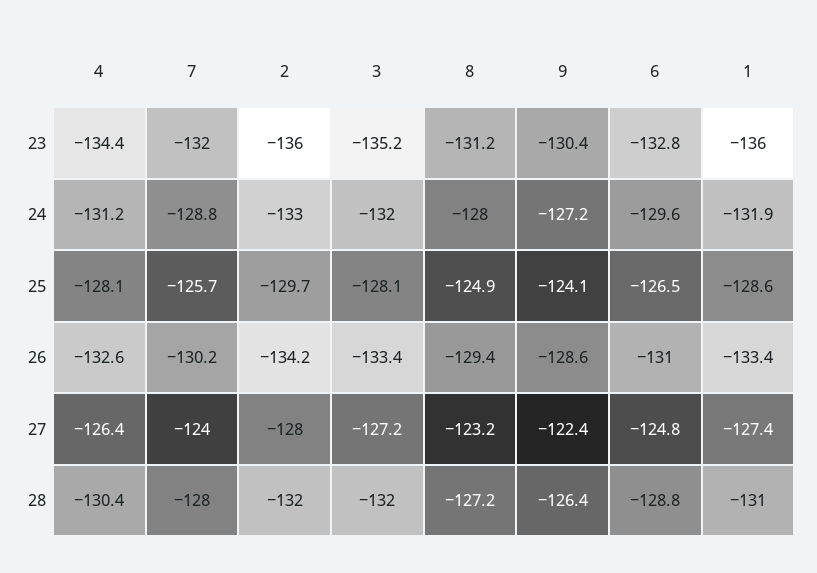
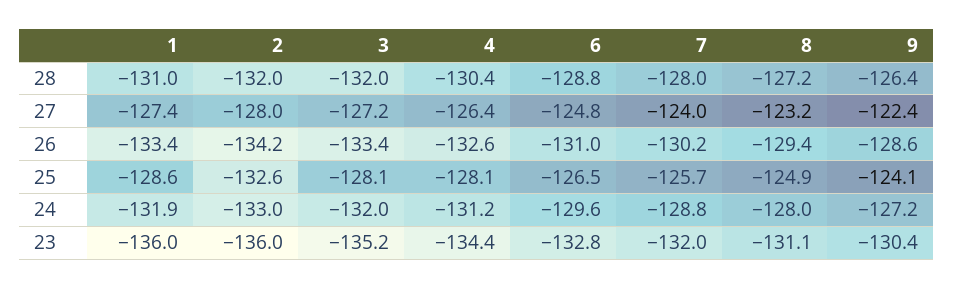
  {
    "4": {
      "23": -134.4,
      "24": -131.2,
      "25": -128.1,
      "26": -132.6,
      "27": -126.4,
      "28": -130.4
    },
    "7": {
      "23": -132,
      "24": -128.8,
      "25": -125.7,
      "26": -130.2,
      "27": -124,
      "28": -128
    },
    "2": {
      "23": -136,
      "24": -133,
-     "25": -129.7,
+     "25": -132.6,
      "26": -134.2,
      "27": -128,
      "28": -132
    },
    "3": {
      "23": -135.2,
      "24": -132,
      "25": -128.1,
      "26": -133.4,
      "27": -127.2,
      "28": -132
    },
    "8": {
-     "23": -131.2,
+     "23": -131.1,
      "24": -128,
      "25": -124.9,
      "26": -129.4,
      "27": -123.2,
      "28": -127.2
    },
    "9": {
      "23": -130.4,
      "24": -127.2,
      "25": -124.1,
      "26": -128.6,
      "27": -122.4,
      "28": -126.4
    },
    "6": {
      "23": -132.8,
      "24": -129.6,
      "25": -126.5,
      "26": -131,
      "27": -124.8,
      "28": -128.8
    },
    "1": {
      "23": -136,
      "24": -131.9,
      "25": -128.6,
      "26": -133.4,
      "27": -127.4,
      "28": -131
    }
  }

